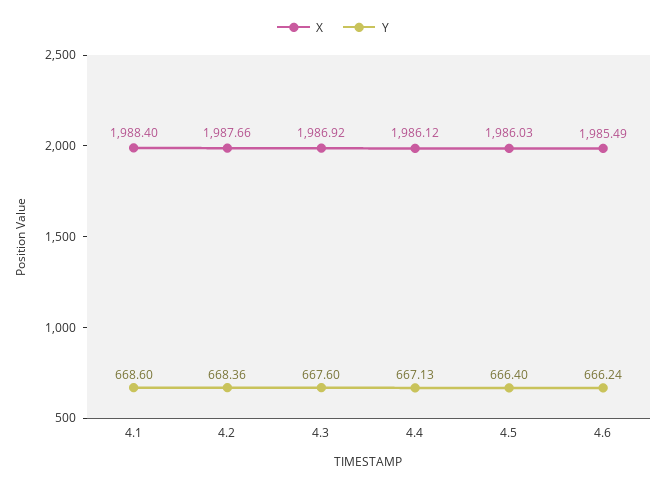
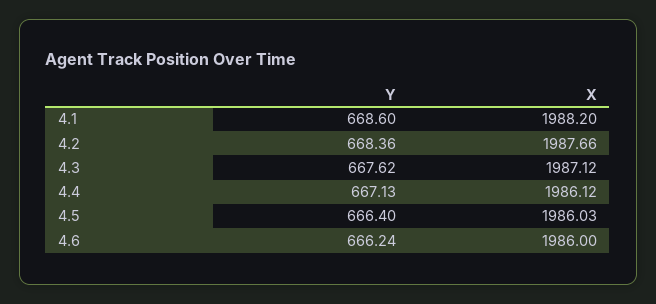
  {
    "X": {
-     "4.1": 1988.4,
+     "4.1": 1988.2,
      "4.2": 1987.66,
-     "4.3": 1986.92,
+     "4.3": 1987.12,
      "4.4": 1986.12,
      "4.5": 1986.03,
-     "4.6": 1985.49
+     "4.6": 1986
    },
    "Y": {
      "4.1": 668.6,
      "4.2": 668.36,
-     "4.3": 667.6,
+     "4.3": 667.62,
      "4.4": 667.13,
      "4.5": 666.4,
      "4.6": 666.24
    }
  }

